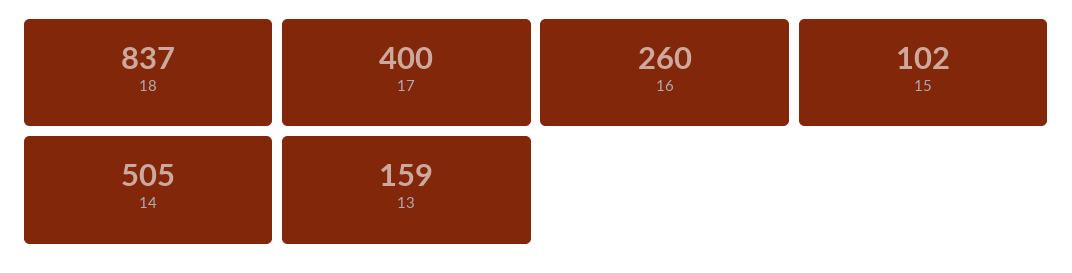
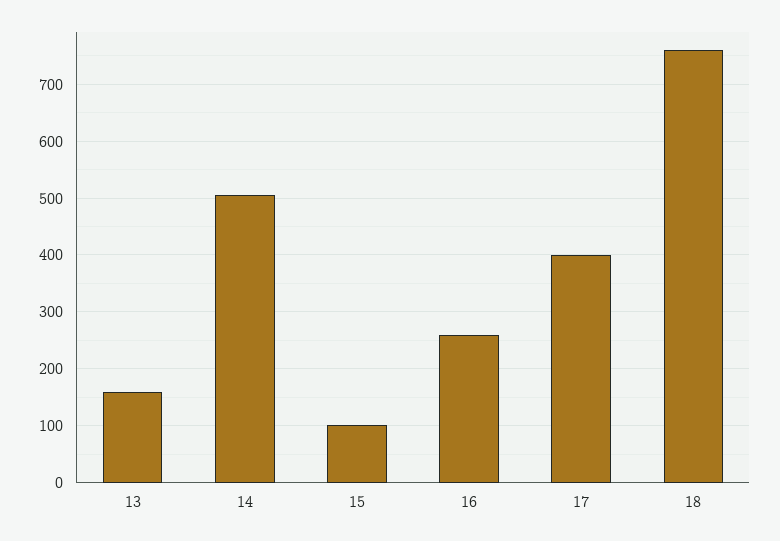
  {
-   "18": 837,
+   "18": 760,
    "17": 400,
    "16": 260,
    "15": 102,
    "14": 505,
    "13": 159
  }

